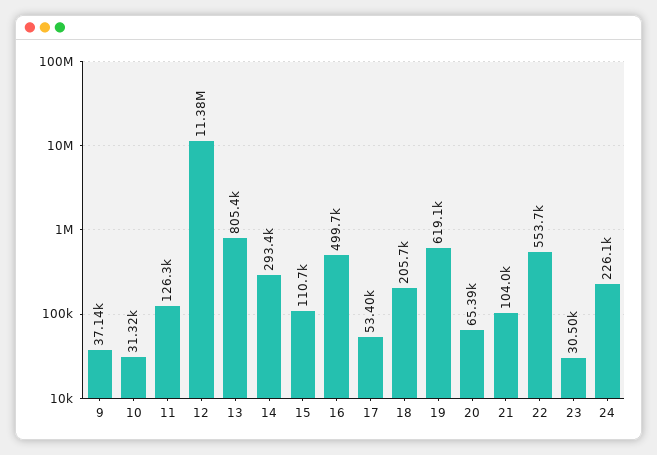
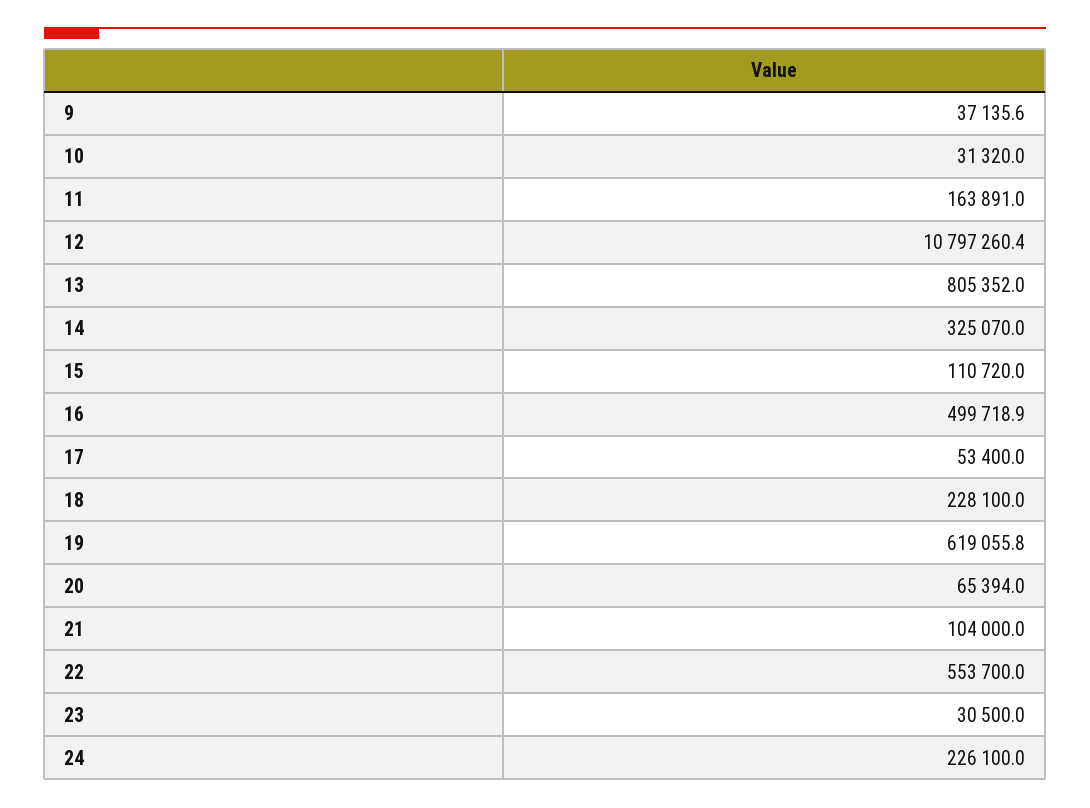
  {
    "9": 37135.6,
    "10": 31320,
-   "11": 126300,
+   "11": 163891,
-   "12": 11380000,
+   "12": 10797260.4,
    "13": 805352,
-   "14": 293400,
+   "14": 325070,
    "15": 110720,
    "16": 499718.9,
    "17": 53400,
-   "18": 205700,
+   "18": 228100,
    "19": 619055.8,
    "20": 65394,
    "21": 104000,
    "22": 553700,
    "23": 30500,
    "24": 226100
  }

